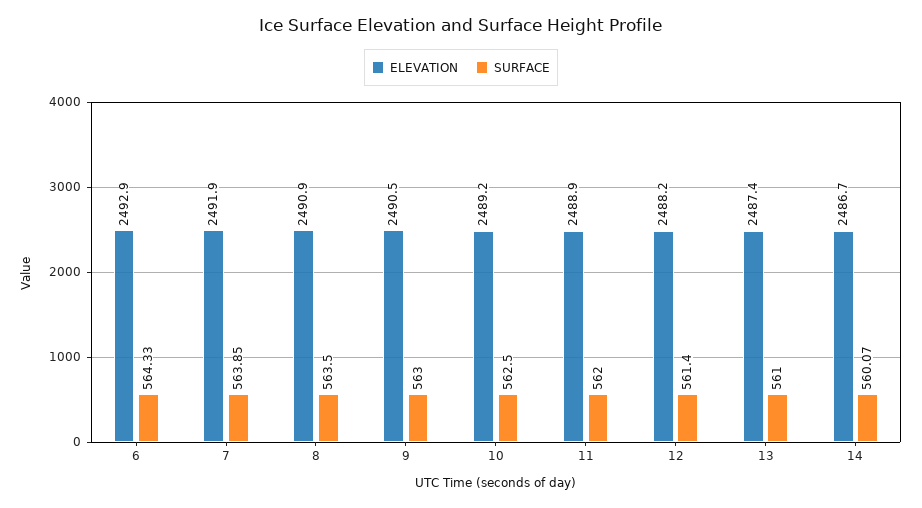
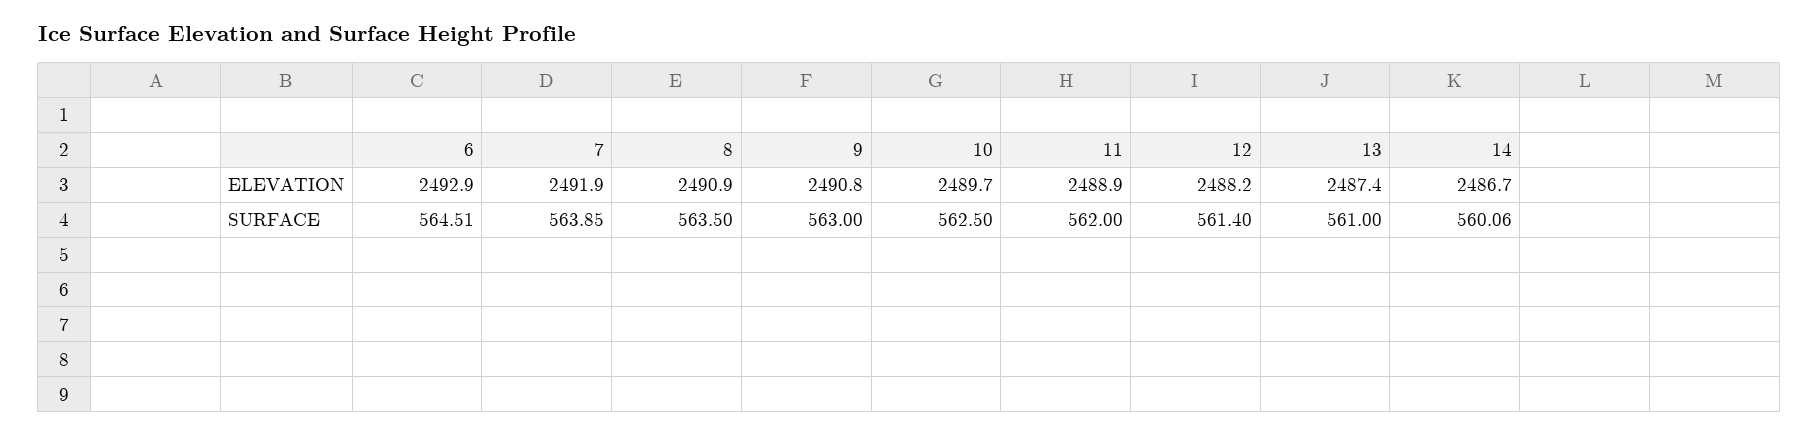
  {
    "ELEVATION": {
      "6": 2492.9,
      "7": 2491.9,
      "8": 2490.9,
-     "9": 2490.5,
+     "9": 2490.8,
-     "10": 2489.2,
+     "10": 2489.7,
      "11": 2488.9,
      "12": 2488.2,
      "13": 2487.4,
      "14": 2486.7
    },
    "SURFACE": {
-     "6": 564.33,
+     "6": 564.51,
      "7": 563.85,
      "8": 563.5,
      "9": 563,
      "10": 562.5,
      "11": 562,
      "12": 561.4,
      "13": 561,
-     "14": 560.07
+     "14": 560.06
    }
  }

